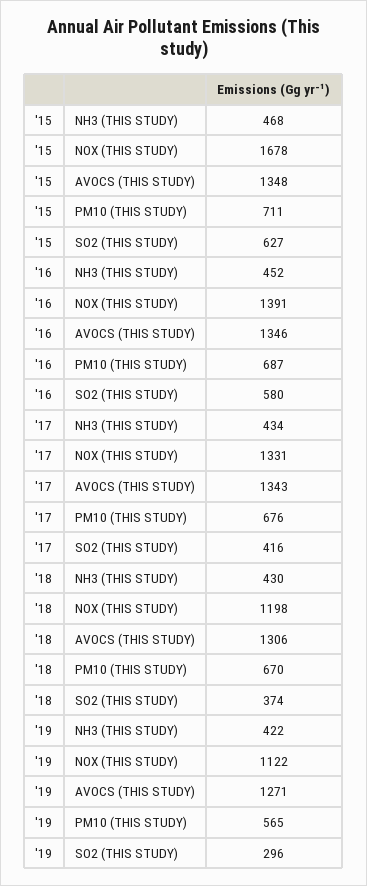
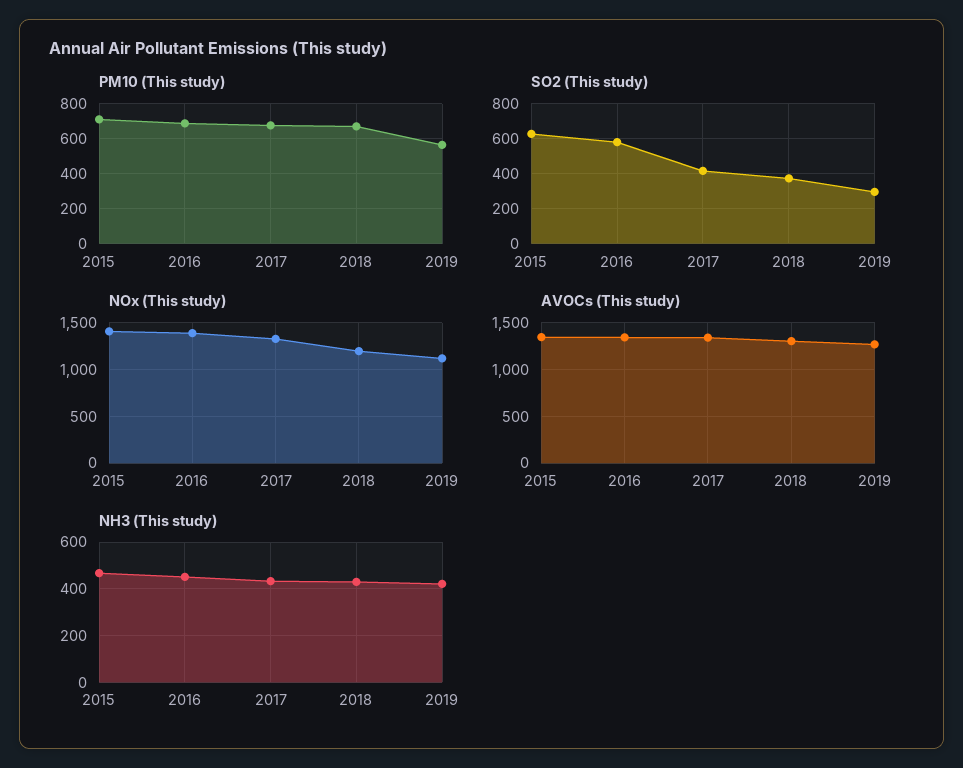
  {
    "NH3 (THIS STUDY)": {
      "'15": 468,
      "'16": 452,
      "'17": 434,
      "'18": 430,
      "'19": 422
    },
    "NOX (THIS STUDY)": {
-     "'15": 1678,
+     "'15": 1400,
      "'16": 1391,
      "'17": 1331,
      "'18": 1198,
      "'19": 1122
    },
    "AVOCS (THIS STUDY)": {
      "'15": 1348,
      "'16": 1346,
      "'17": 1343,
      "'18": 1306,
      "'19": 1271
    },
    "PM10 (THIS STUDY)": {
      "'15": 711,
      "'16": 687,
      "'17": 676,
      "'18": 670,
      "'19": 565
    },
    "SO2 (THIS STUDY)": {
      "'15": 627,
      "'16": 580,
      "'17": 416,
      "'18": 374,
      "'19": 296
    }
  }

